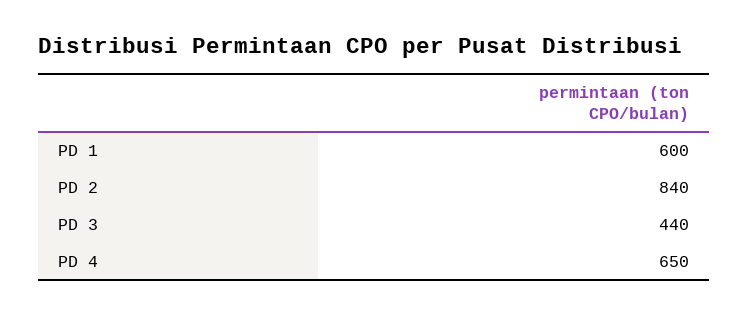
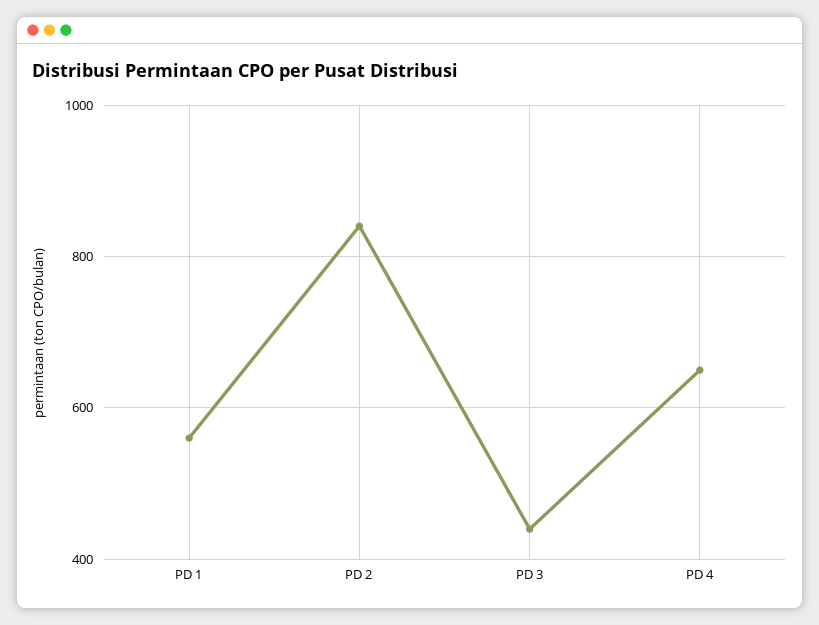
  {
-   "PD 1": 600,
+   "PD 1": 560,
    "PD 2": 840,
    "PD 3": 440,
    "PD 4": 650
  }

